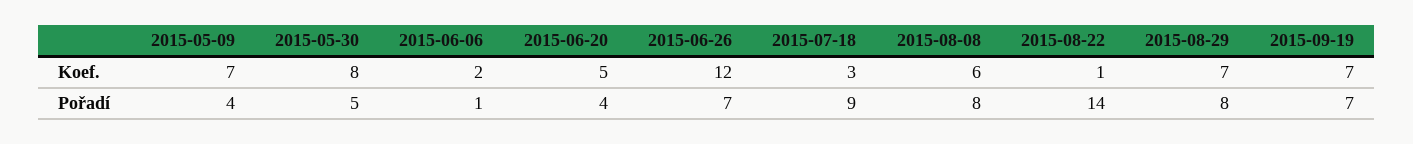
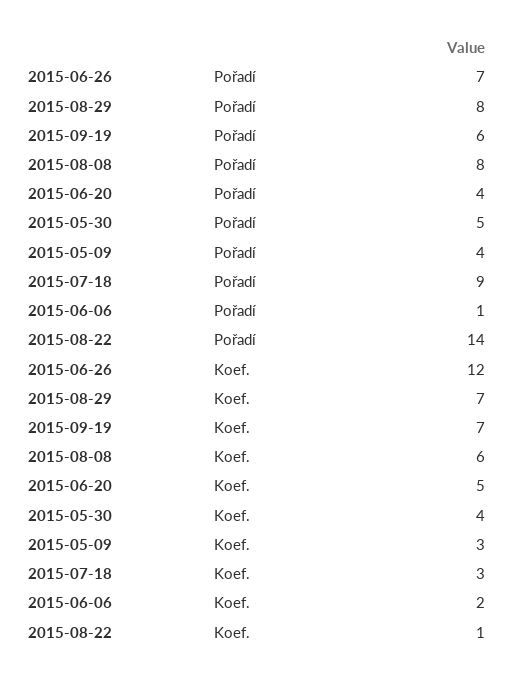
  {
    "2015-05-09": {
-     "Koef.": 7,
+     "Koef.": 3,
      "Pořadí": 4
    },
    "2015-05-30": {
-     "Koef.": 8,
+     "Koef.": 4,
      "Pořadí": 5
    },
    "2015-06-06": {
      "Koef.": 2,
      "Pořadí": 1
    },
    "2015-06-20": {
      "Koef.": 5,
      "Pořadí": 4
    },
    "2015-06-26": {
      "Koef.": 12,
      "Pořadí": 7
    },
    "2015-07-18": {
      "Koef.": 3,
      "Pořadí": 9
    },
    "2015-08-08": {
      "Koef.": 6,
      "Pořadí": 8
    },
    "2015-08-22": {
      "Koef.": 1,
      "Pořadí": 14
    },
    "2015-08-29": {
      "Koef.": 7,
      "Pořadí": 8
    },
    "2015-09-19": {
      "Koef.": 7,
-     "Pořadí": 7
+     "Pořadí": 6
    }
  }

